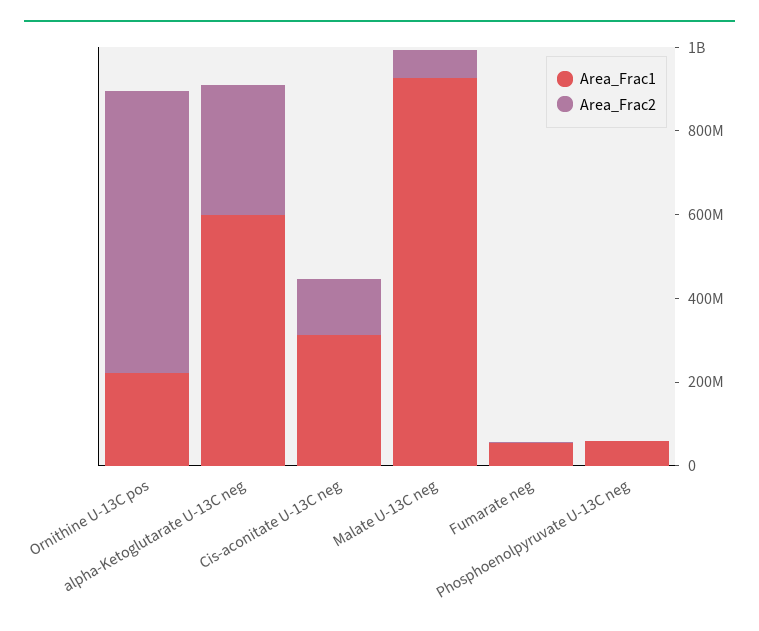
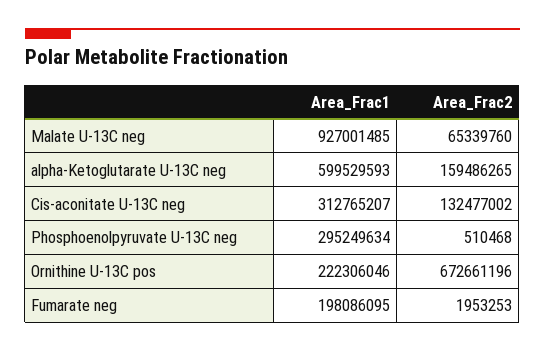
  {
    "Area_Frac1": {
      "Ornithine U-13C pos": 222306046,
      "alpha-Ketoglutarate U-13C neg": 599529593,
      "Cis-aconitate U-13C neg": 312765207,
      "Malate U-13C neg": 927001485,
-     "Fumarate neg": 50000000,
+     "Fumarate neg": 198086095,
-     "Phosphoenolpyruvate U-13C neg": 50000000
+     "Phosphoenolpyruvate U-13C neg": 295249634
    },
    "Area_Frac2": {
      "Ornithine U-13C pos": 672661196,
-     "alpha-Ketoglutarate U-13C neg": 300000000,
+     "alpha-Ketoglutarate U-13C neg": 159486265,
      "Cis-aconitate U-13C neg": 132477002,
      "Malate U-13C neg": 65339760,
      "Fumarate neg": 1953253,
      "Phosphoenolpyruvate U-13C neg": 510468
    }
  }

